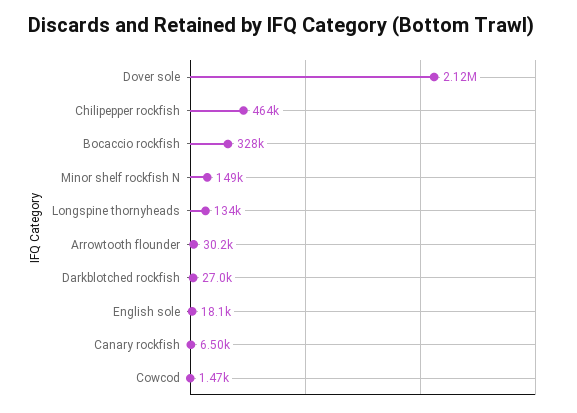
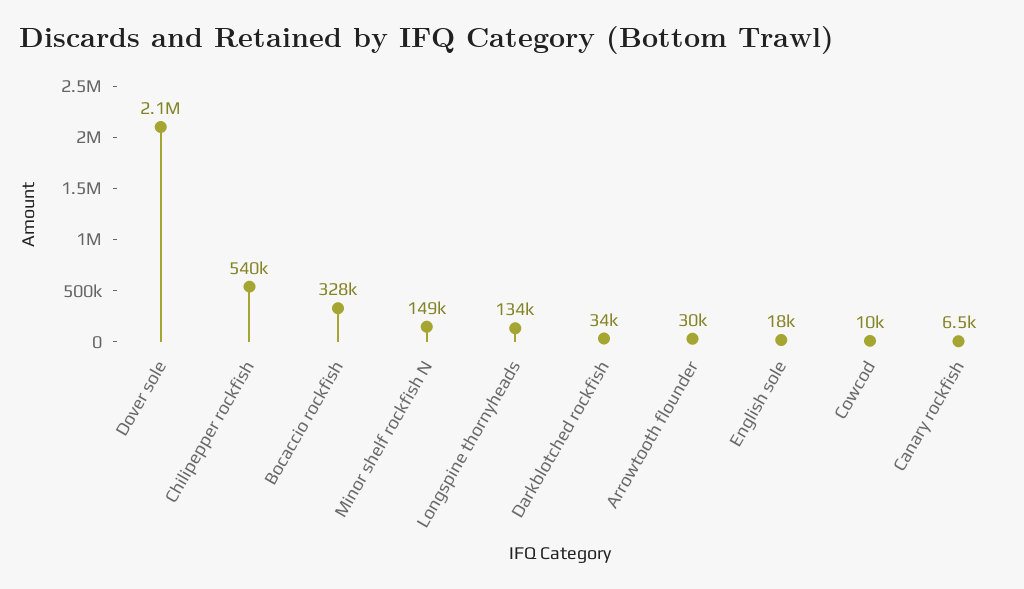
  {
    "Dover sole": 2120000,
-   "Chilipepper rockfish": 464000,
+   "Chilipepper rockfish": 540000,
    "Bocaccio rockfish": 328000,
    "Minor shelf rockfish N": 149000,
    "Longspine thornyheads": 134000,
    "Arrowtooth flounder": 30200,
-   "Darkblotched rockfish": 27000,
+   "Darkblotched rockfish": 34000,
    "English sole": 18100,
    "Canary rockfish": 6500,
-   "Cowcod": 1470
+   "Cowcod": 10000
  }

